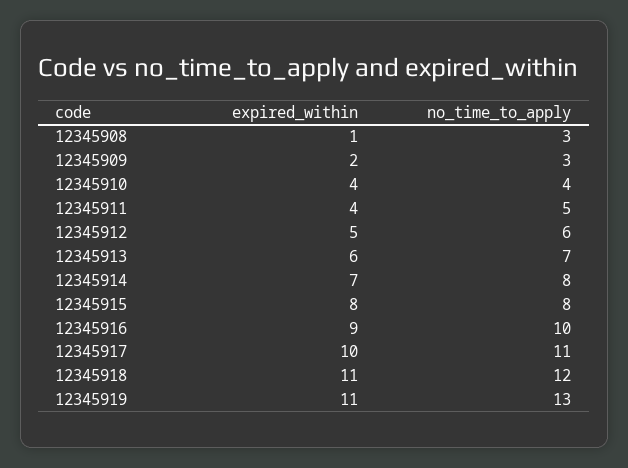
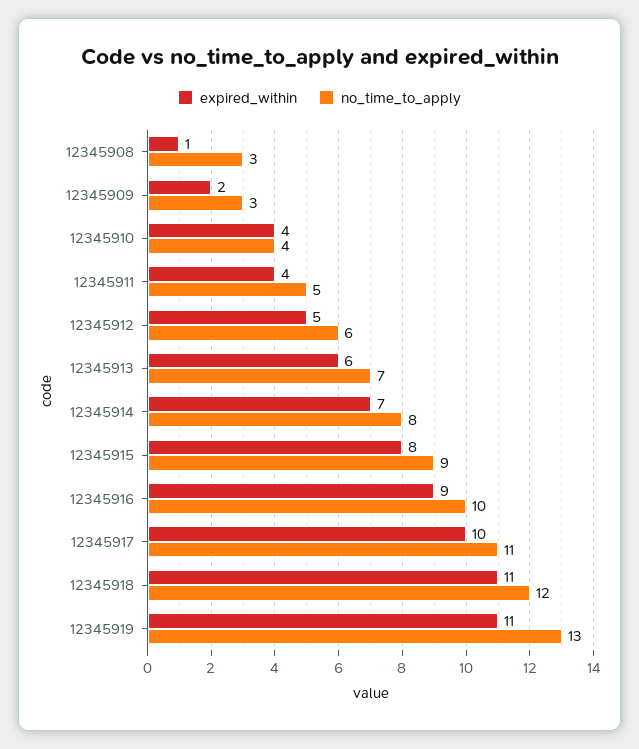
  {
    "expired_within": {
      "12345908": 1,
      "12345909": 2,
      "12345910": 4,
      "12345911": 4,
      "12345912": 5,
      "12345913": 6,
      "12345914": 7,
      "12345915": 8,
      "12345916": 9,
      "12345917": 10,
      "12345918": 11,
      "12345919": 11
    },
    "no_time_to_apply": {
      "12345908": 3,
      "12345909": 3,
      "12345910": 4,
      "12345911": 5,
      "12345912": 6,
      "12345913": 7,
      "12345914": 8,
-     "12345915": 8,
+     "12345915": 9,
      "12345916": 10,
      "12345917": 11,
      "12345918": 12,
      "12345919": 13
    }
  }

